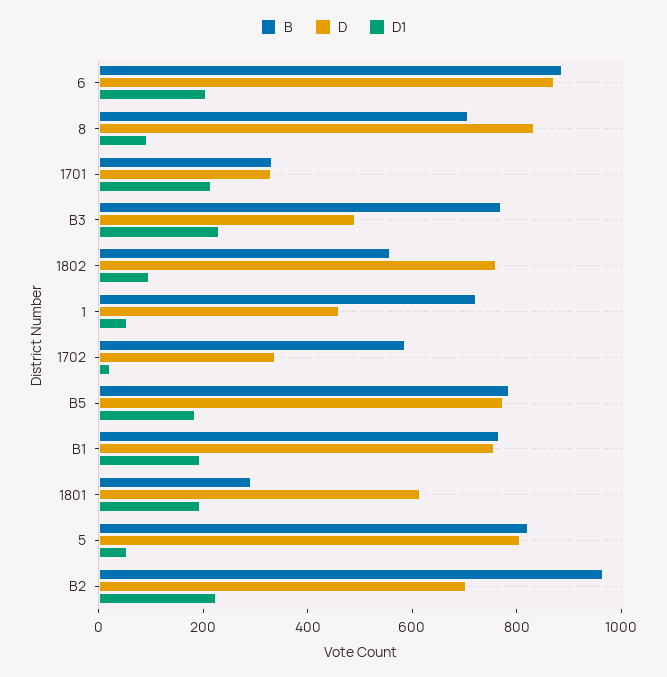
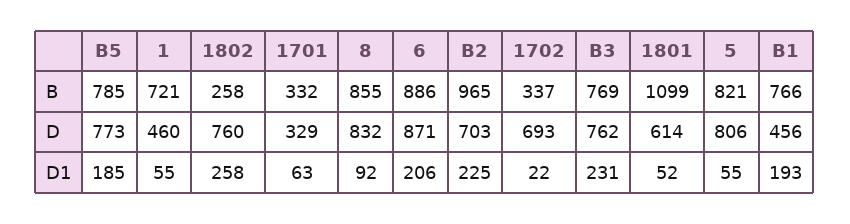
  {
    "B": {
      "6": 886,
-     "8": 700,
+     "8": 855,
      "1701": 332,
      "B3": 769,
-     "1802": 550,
+     "1802": 258,
      "1": 721,
-     "1702": 600,
+     "1702": 337,
      "B5": 785,
      "B1": 766,
-     "1801": 300,
+     "1801": 1099,
      "5": 821,
      "B2": 965
    },
    "D": {
      "6": 871,
      "8": 832,
      "1701": 329,
-     "B3": 500,
+     "B3": 762,
      "1802": 760,
      "1": 460,
-     "1702": 350,
+     "1702": 693,
      "B5": 773,
-     "B1": 750,
+     "B1": 456,
      "1801": 614,
      "5": 806,
      "B2": 703
    },
    "D1": {
      "6": 206,
      "8": 92,
-     "1701": 200,
+     "1701": 63,
      "B3": 231,
-     "1802": 100,
+     "1802": 258,
      "1": 55,
      "1702": 22,
      "B5": 185,
      "B1": 193,
-     "1801": 200,
+     "1801": 52,
      "5": 55,
      "B2": 225
    }
  }

